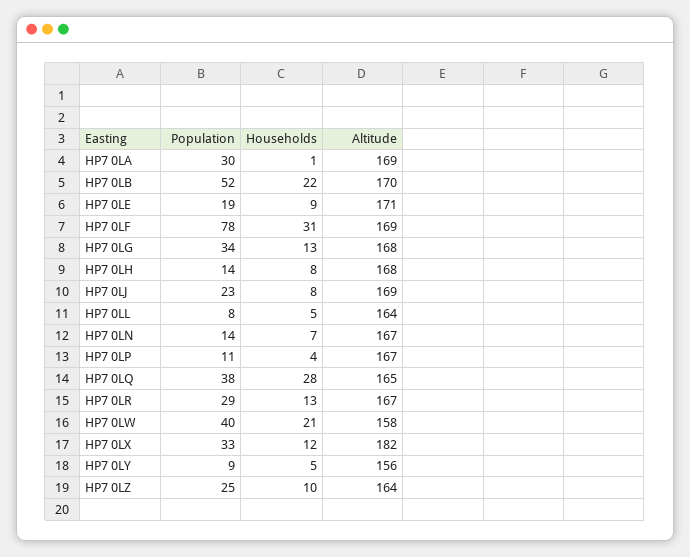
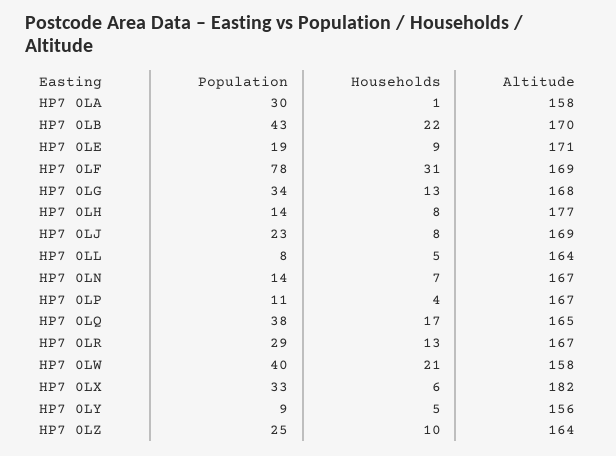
  {
    "Population": {
      "HP7 0LA": 30,
-     "HP7 0LB": 52,
+     "HP7 0LB": 43,
      "HP7 0LE": 19,
      "HP7 0LF": 78,
      "HP7 0LG": 34,
      "HP7 0LH": 14,
      "HP7 0LJ": 23,
      "HP7 0LL": 8,
      "HP7 0LN": 14,
      "HP7 0LP": 11,
      "HP7 0LQ": 38,
      "HP7 0LR": 29,
      "HP7 0LW": 40,
      "HP7 0LX": 33,
      "HP7 0LY": 9,
      "HP7 0LZ": 25
    },
    "Households": {
      "HP7 0LA": 1,
      "HP7 0LB": 22,
      "HP7 0LE": 9,
      "HP7 0LF": 31,
      "HP7 0LG": 13,
      "HP7 0LH": 8,
      "HP7 0LJ": 8,
      "HP7 0LL": 5,
      "HP7 0LN": 7,
      "HP7 0LP": 4,
-     "HP7 0LQ": 28,
+     "HP7 0LQ": 17,
      "HP7 0LR": 13,
      "HP7 0LW": 21,
-     "HP7 0LX": 12,
+     "HP7 0LX": 6,
      "HP7 0LY": 5,
      "HP7 0LZ": 10
    },
    "Altitude": {
-     "HP7 0LA": 169,
+     "HP7 0LA": 158,
      "HP7 0LB": 170,
      "HP7 0LE": 171,
      "HP7 0LF": 169,
      "HP7 0LG": 168,
-     "HP7 0LH": 168,
+     "HP7 0LH": 177,
      "HP7 0LJ": 169,
      "HP7 0LL": 164,
      "HP7 0LN": 167,
      "HP7 0LP": 167,
      "HP7 0LQ": 165,
      "HP7 0LR": 167,
      "HP7 0LW": 158,
      "HP7 0LX": 182,
      "HP7 0LY": 156,
      "HP7 0LZ": 164
    }
  }

